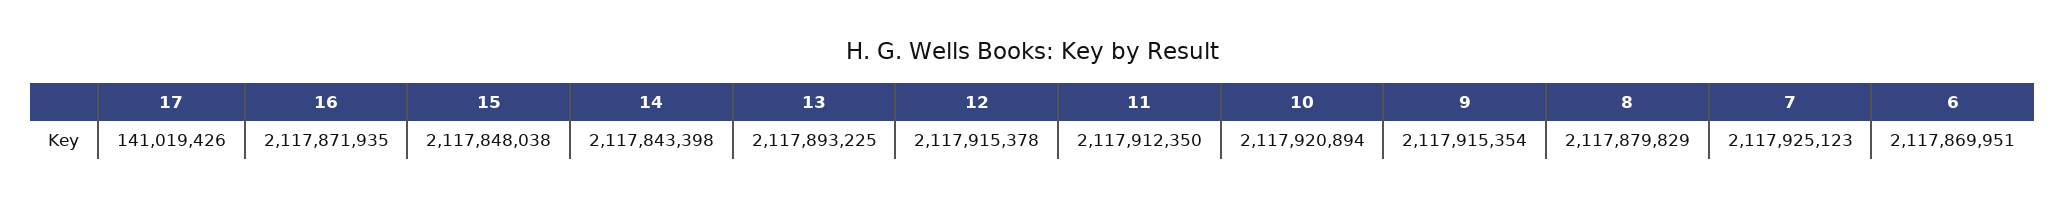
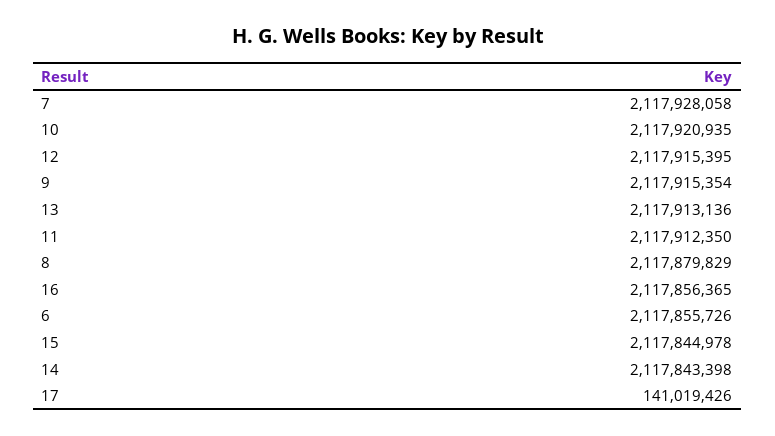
  {
    "17": 141019426,
-   "16": 2117871935,
+   "16": 2117856365,
-   "15": 2117848038,
+   "15": 2117844978,
    "14": 2117843398,
-   "13": 2117893225,
+   "13": 2117913136,
-   "12": 2117915378,
+   "12": 2117915395,
    "11": 2117912350,
-   "10": 2117920894,
+   "10": 2117920935,
    "9": 2117915354,
    "8": 2117879829,
-   "7": 2117925123,
+   "7": 2117928058,
-   "6": 2117869951
+   "6": 2117855726
  }

